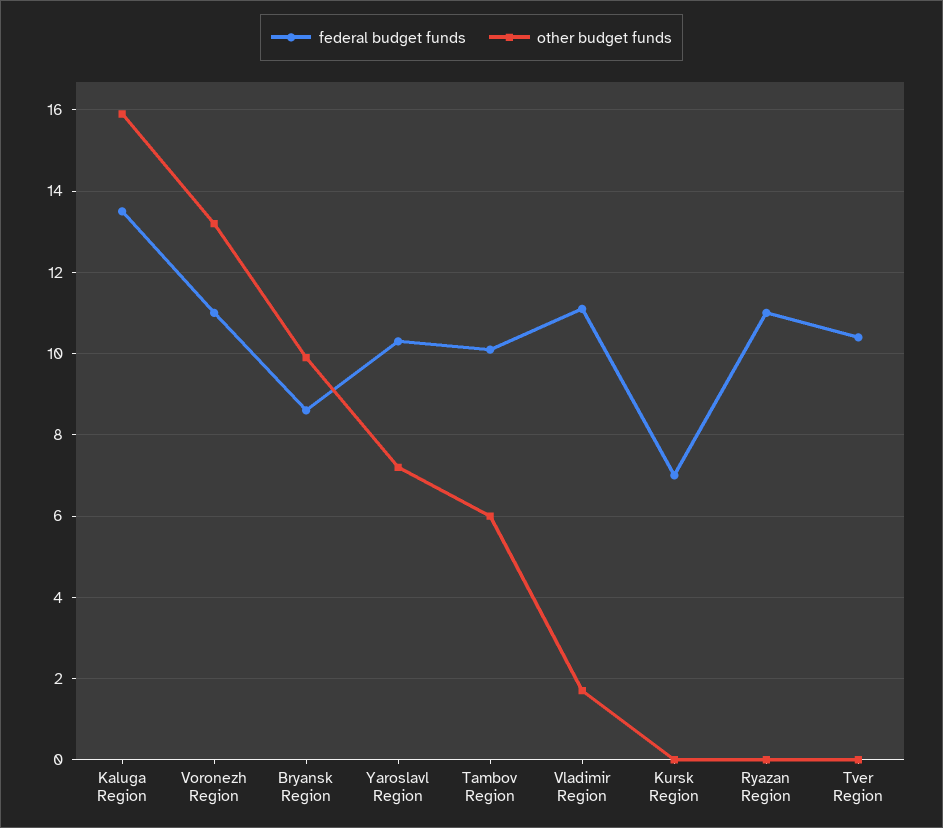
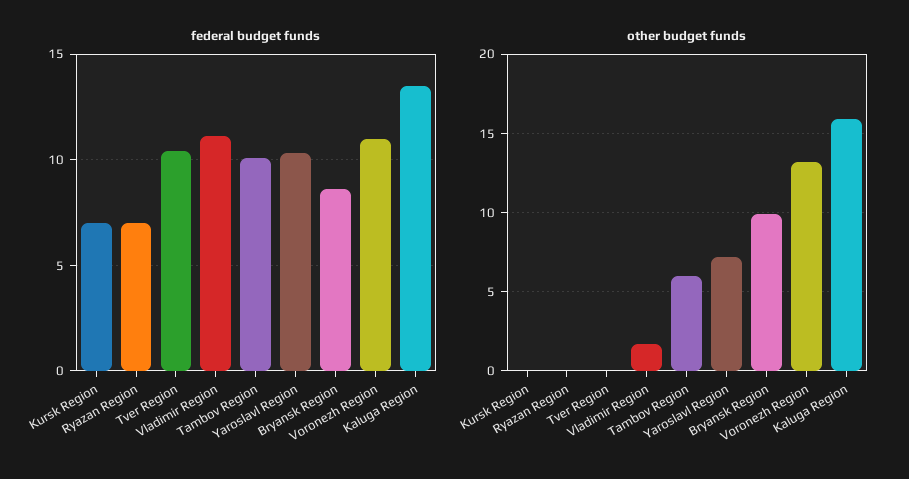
  {
    "federal budget funds": {
      "Kaluga Region": 13.5,
      "Voronezh Region": 11,
      "Bryansk Region": 8.5,
      "Yaroslavl Region": 10.5,
      "Tambov Region": 10,
      "Vladimir Region": 11,
      "Kursk Region": 7,
-     "Ryazan Region": 11,
+     "Ryazan Region": 7,
      "Tver Region": 10.5
    },
    "other budget funds": {
      "Kaluga Region": 16,
      "Voronezh Region": 13,
      "Bryansk Region": 10,
      "Yaroslavl Region": 7,
      "Tambov Region": 6,
      "Vladimir Region": 1.5,
      "Kursk Region": 0,
      "Ryazan Region": 0,
      "Tver Region": 0
    }
  }

